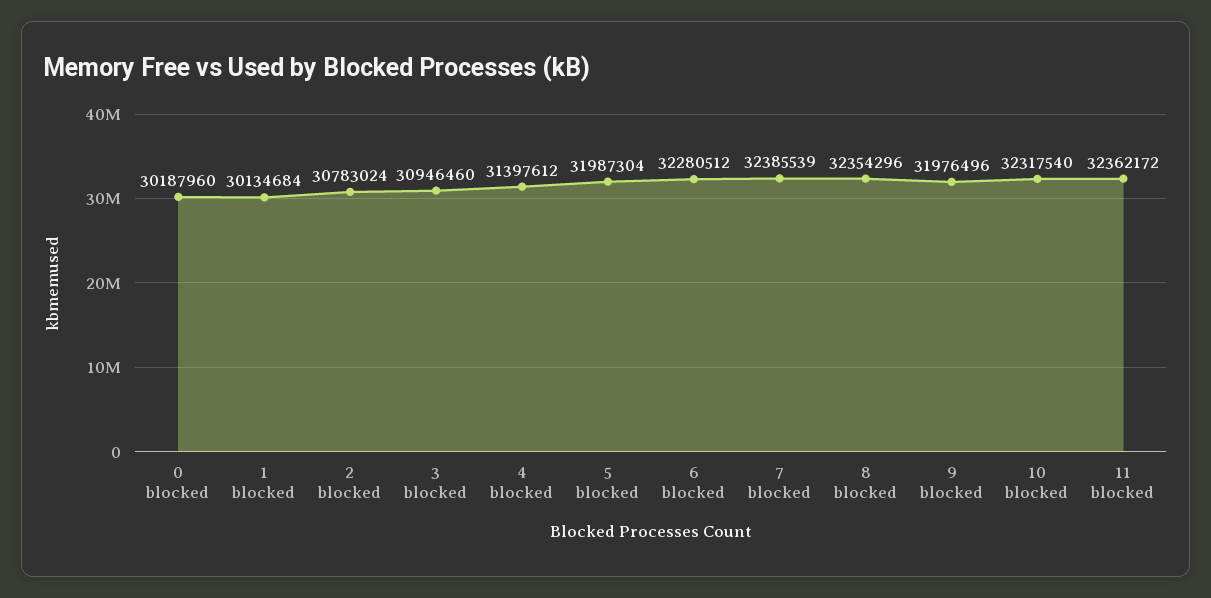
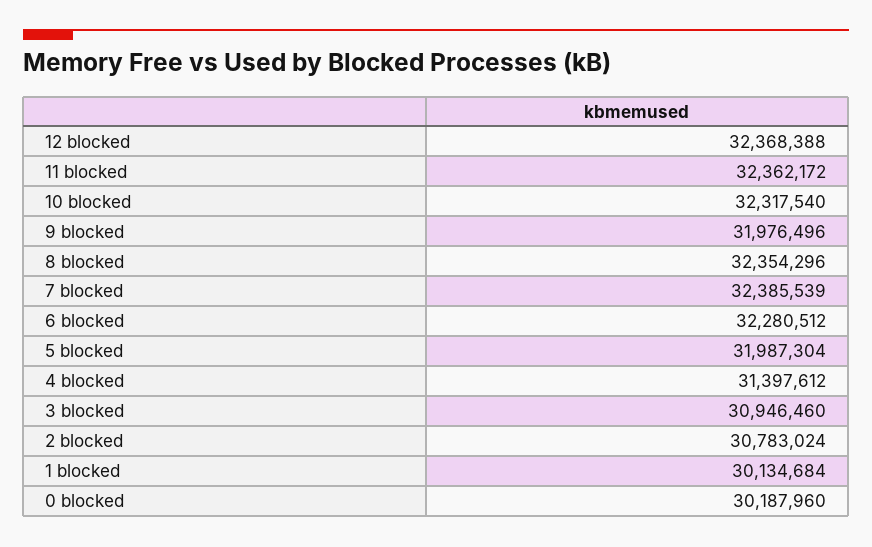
  {
    "0 blocked": 30187960,
    "1 blocked": 30134684,
    "2 blocked": 30783024,
    "3 blocked": 30946460,
    "4 blocked": 31397612,
    "5 blocked": 31987304,
    "6 blocked": 32280512,
    "7 blocked": 32385539,
    "8 blocked": 32354296,
    "9 blocked": 31976496,
    "10 blocked": 32317540,
-   "11 blocked": 32362172
+   "11 blocked": 32362172,
+   "12 blocked": 32368388
  }

